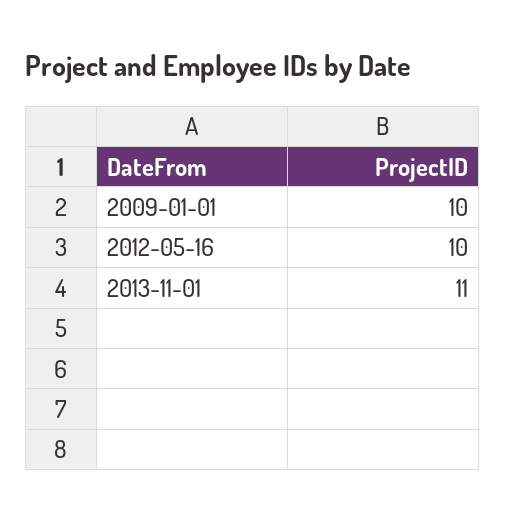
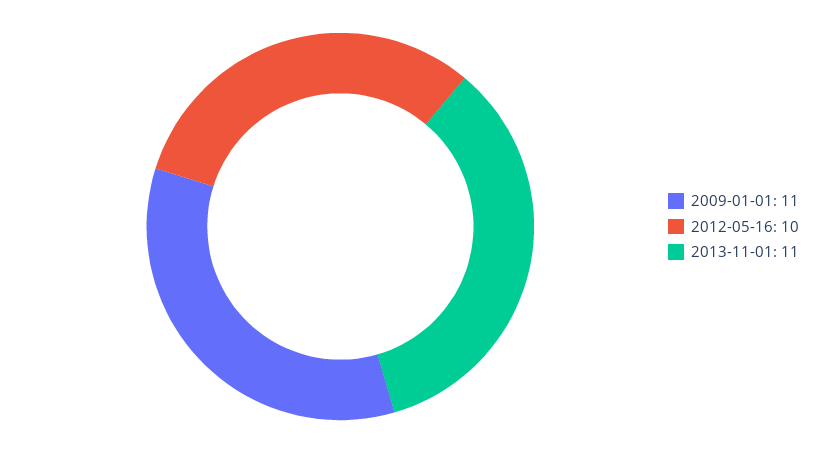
  {
-   "2009-01-01": 10,
+   "2009-01-01": 11,
    "2012-05-16": 10,
    "2013-11-01": 11
  }

